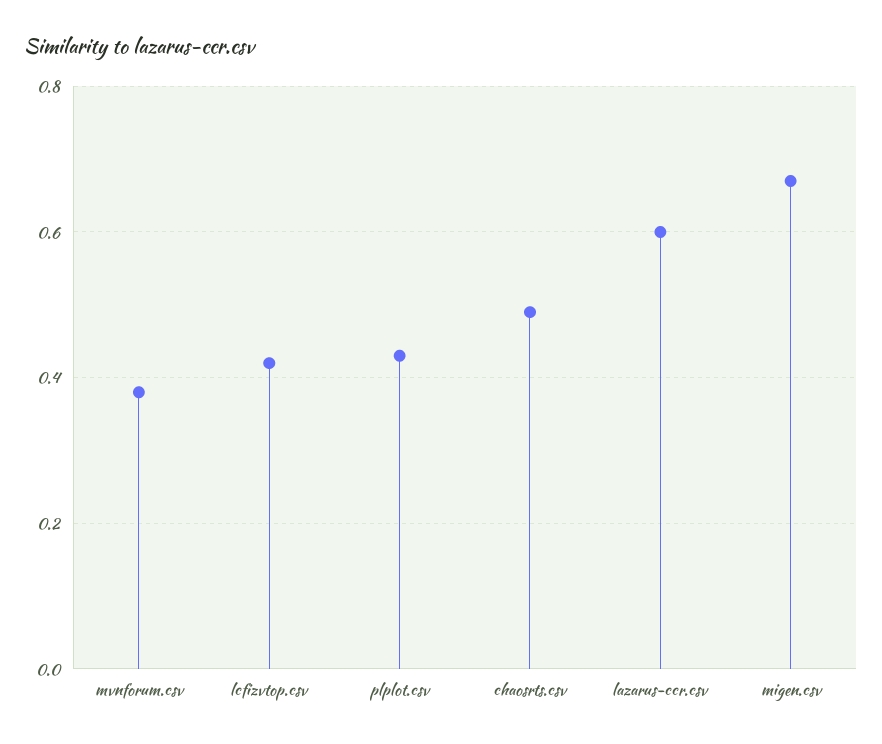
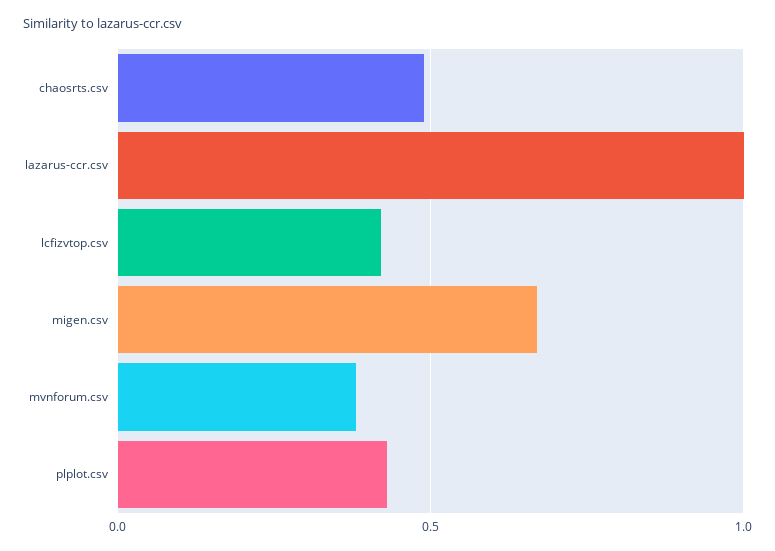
  {
    "mvnforum.csv": 0.4,
    "lcfizvtop.csv": 0.4,
    "plplot.csv": 0.45,
    "chaosrts.csv": 0.5,
-   "lazarus-ccr.csv": 0.6,
+   "lazarus-ccr.csv": 1,
    "migen.csv": 0.65
  }

